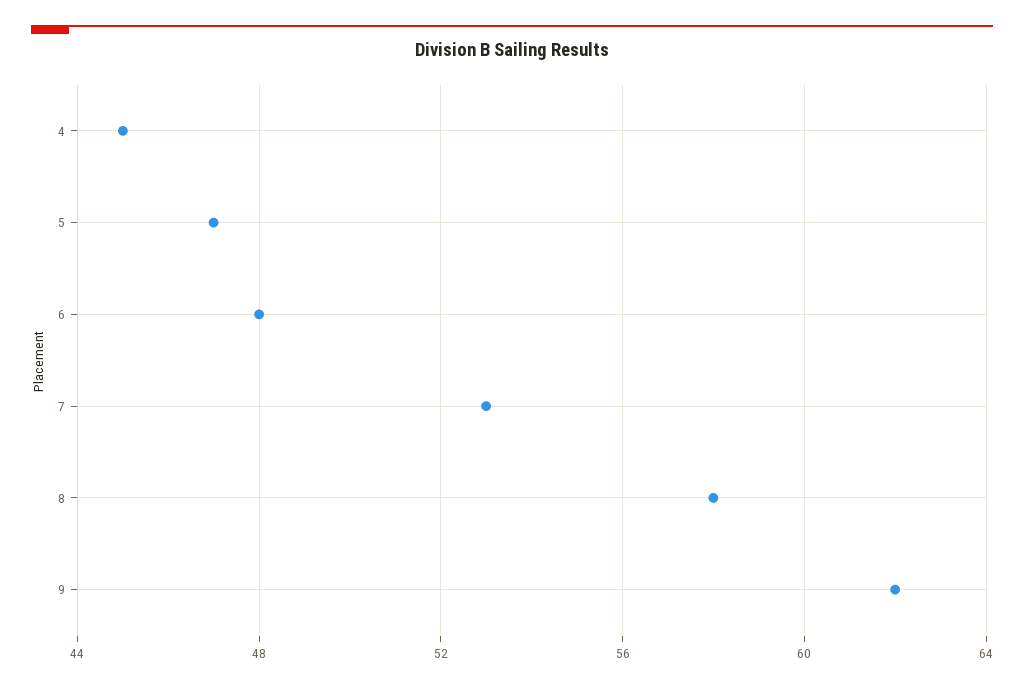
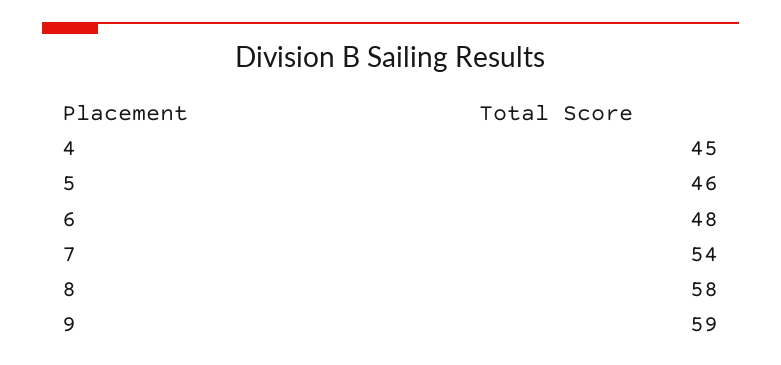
  {
    "4": 45,
-   "5": 47,
+   "5": 46,
    "6": 48,
-   "7": 53,
+   "7": 54,
    "8": 58,
-   "9": 62
+   "9": 59
  }

